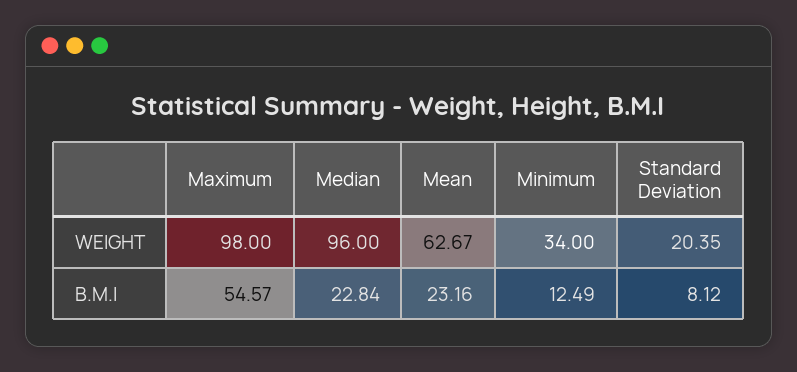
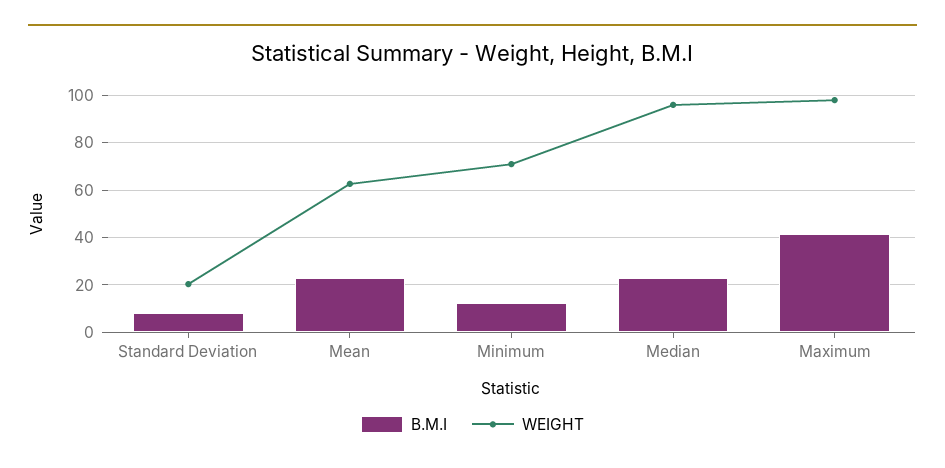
  {
    "WEIGHT": {
      "Maximum": 98,
      "Median": 96,
      "Mean": 62.67,
-     "Minimum": 34,
+     "Minimum": 70,
      "Standard Deviation": 20.35
    },
    "B.M.I": {
-     "Maximum": 54.57,
+     "Maximum": 40,
      "Median": 22.84,
      "Mean": 23.16,
      "Minimum": 12.49,
      "Standard Deviation": 8.12
    }
  }

